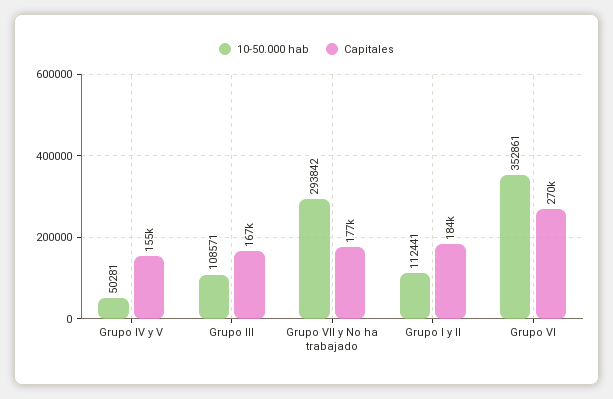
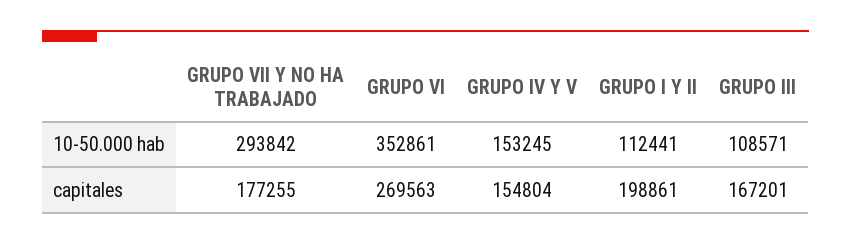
  {
    "10-50.000 hab": {
-     "Grupo IV y V": 50281,
+     "Grupo IV y V": 153245,
      "Grupo III": 108571,
      "Grupo VII y No ha trabajado": 293842,
      "Grupo I y II": 112441,
      "Grupo VI": 352861
    },
    "Capitales": {
      "Grupo IV y V": 154804,
      "Grupo III": 167201,
      "Grupo VII y No ha trabajado": 177255,
-     "Grupo I y II": 184000,
+     "Grupo I y II": 198861,
      "Grupo VI": 269563
    }
  }

